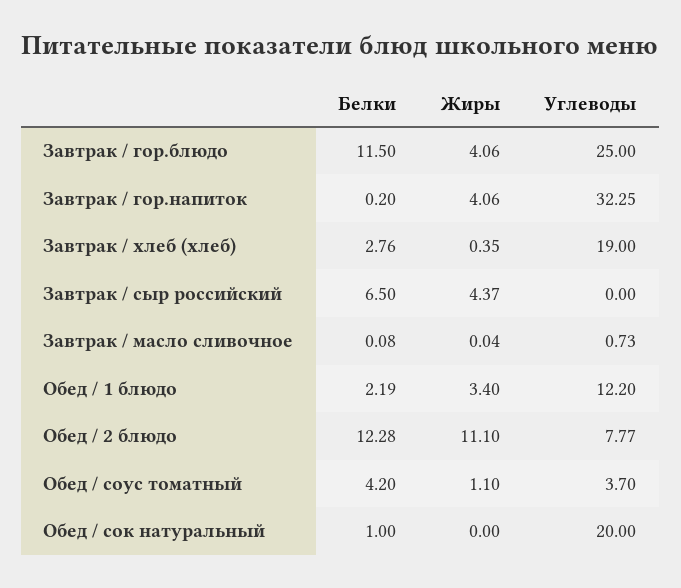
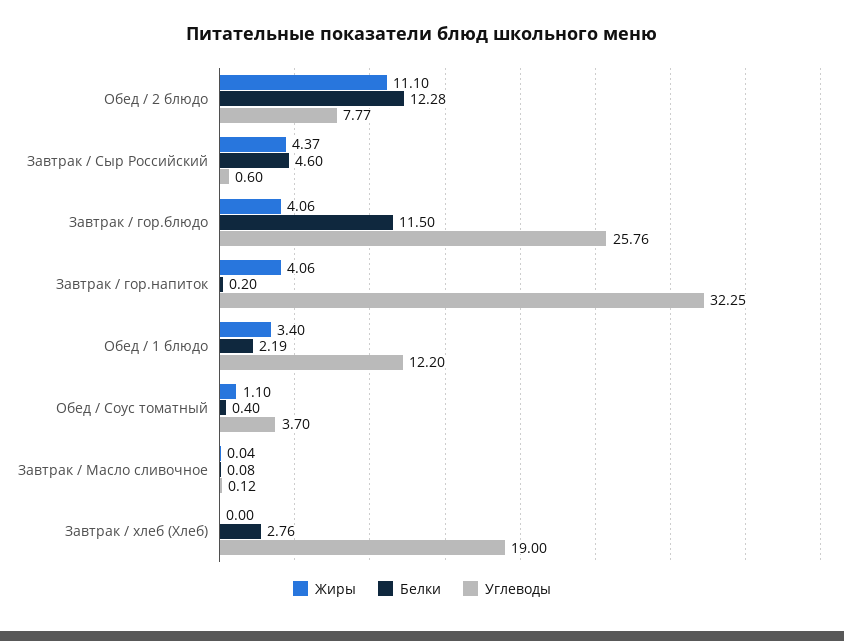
  {
    "Белки": {
      "Завтрак / гор.блюдо": 11.5,
      "Завтрак / гор.напиток": 0.2,
      "Завтрак / хлеб (хлеб)": 2.76,
-     "Завтрак / сыр российский": 6.5,
+     "Завтрак / сыр российский": 4.6,
      "Завтрак / масло сливочное": 0.08,
      "Обед / 1 блюдо": 2.19,
      "Обед / 2 блюдо": 12.28,
-     "Обед / соус томатный": 4.2,
+     "Обед / соус томатный": 0.4
-     "Обед / сок натуральный": 1
    },
    "Жиры": {
      "Завтрак / гор.блюдо": 4.06,
      "Завтрак / гор.напиток": 4.06,
-     "Завтрак / хлеб (хлеб)": 0.35,
+     "Завтрак / хлеб (хлеб)": 0,
      "Завтрак / сыр российский": 4.37,
      "Завтрак / масло сливочное": 0.04,
      "Обед / 1 блюдо": 3.4,
      "Обед / 2 блюдо": 11.1,
-     "Обед / соус томатный": 1.1,
+     "Обед / соус томатный": 1.1
-     "Обед / сок натуральный": 0
    },
    "Углеводы": {
-     "Завтрак / гор.блюдо": 25,
+     "Завтрак / гор.блюдо": 25.76,
      "Завтрак / гор.напиток": 32.25,
      "Завтрак / хлеб (хлеб)": 19,
-     "Завтрак / сыр российский": 0,
+     "Завтрак / сыр российский": 0.6,
-     "Завтрак / масло сливочное": 0.73,
+     "Завтрак / масло сливочное": 0.12,
      "Обед / 1 блюдо": 12.2,
      "Обед / 2 блюдо": 7.77,
-     "Обед / соус томатный": 3.7,
+     "Обед / соус томатный": 3.7
-     "Обед / сок натуральный": 20
    }
  }

